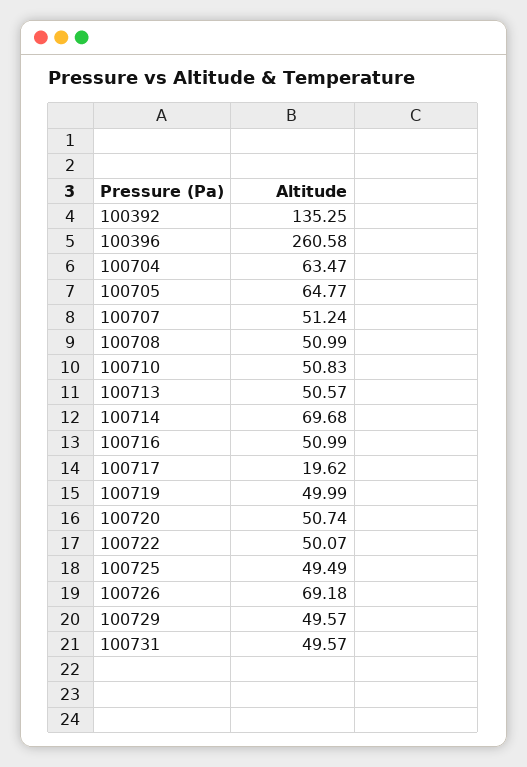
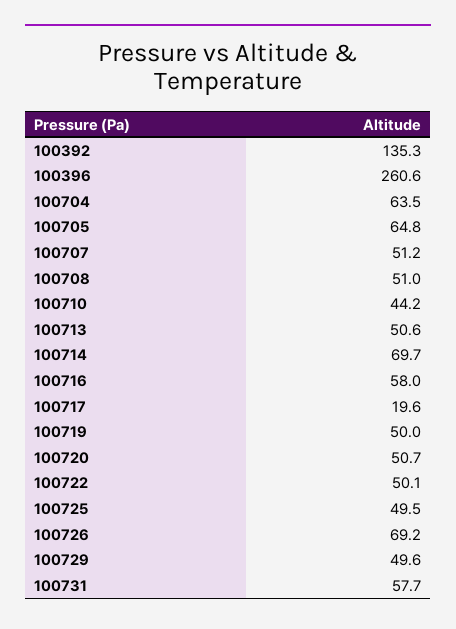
  {
    "100392": 135.25,
    "100396": 260.58,
    "100704": 63.47,
    "100705": 64.77,
    "100707": 51.24,
    "100708": 50.99,
-   "100710": 50.83,
+   "100710": 44.2,
    "100713": 50.57,
    "100714": 69.68,
-   "100716": 50.99,
+   "100716": 58,
    "100717": 19.62,
    "100719": 49.99,
    "100720": 50.74,
    "100722": 50.07,
    "100725": 49.49,
    "100726": 69.18,
    "100729": 49.57,
-   "100731": 49.57
+   "100731": 57.7
  }

